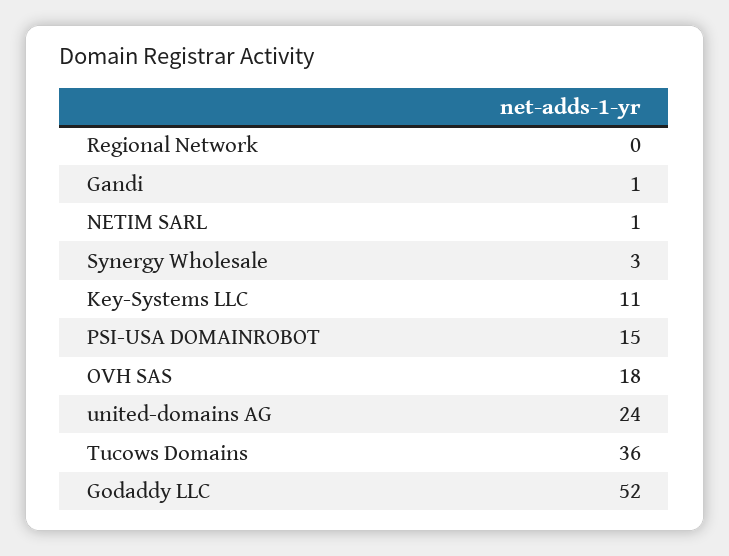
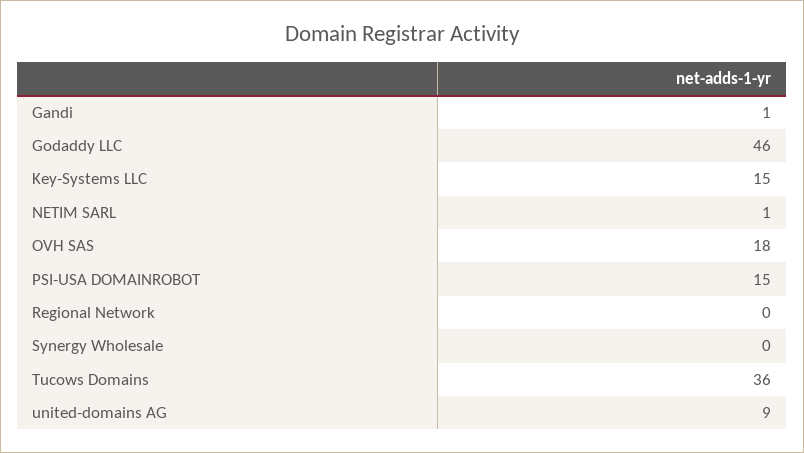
  {
    "Regional Network": 0,
    "Gandi": 1,
    "NETIM SARL": 1,
-   "Synergy Wholesale": 3,
+   "Synergy Wholesale": 0,
-   "Key-Systems LLC": 11,
+   "Key-Systems LLC": 15,
    "PSI-USA DOMAINROBOT": 15,
    "OVH SAS": 18,
-   "united-domains AG": 24,
+   "united-domains AG": 9,
    "Tucows Domains": 36,
-   "Godaddy LLC": 52
+   "Godaddy LLC": 46
  }

